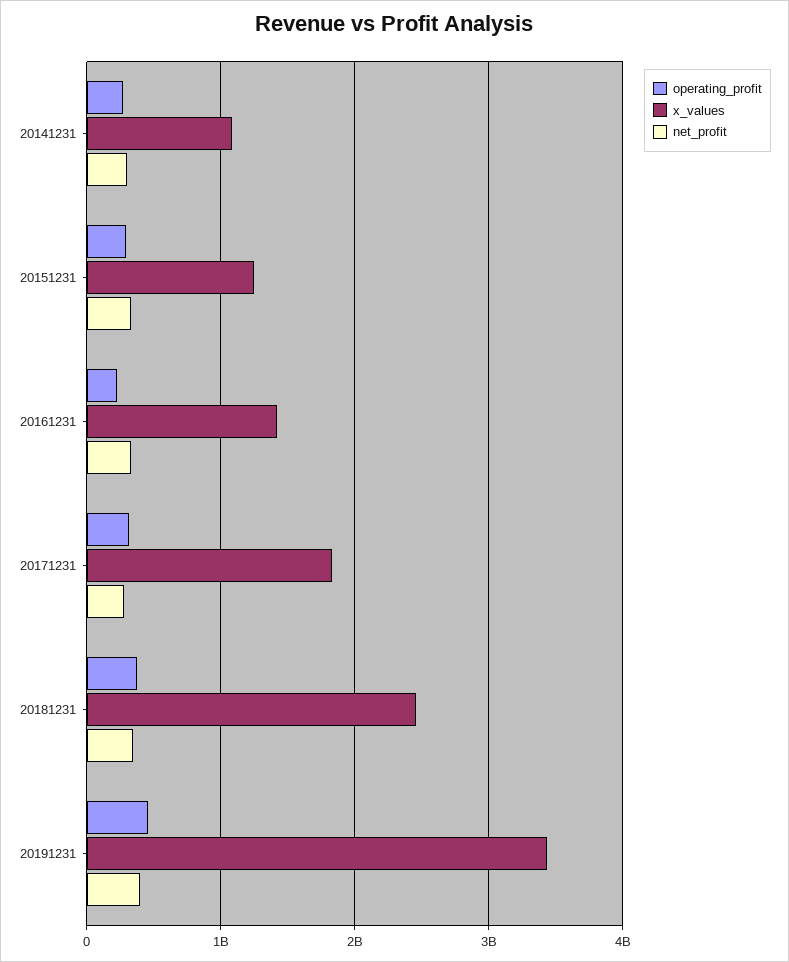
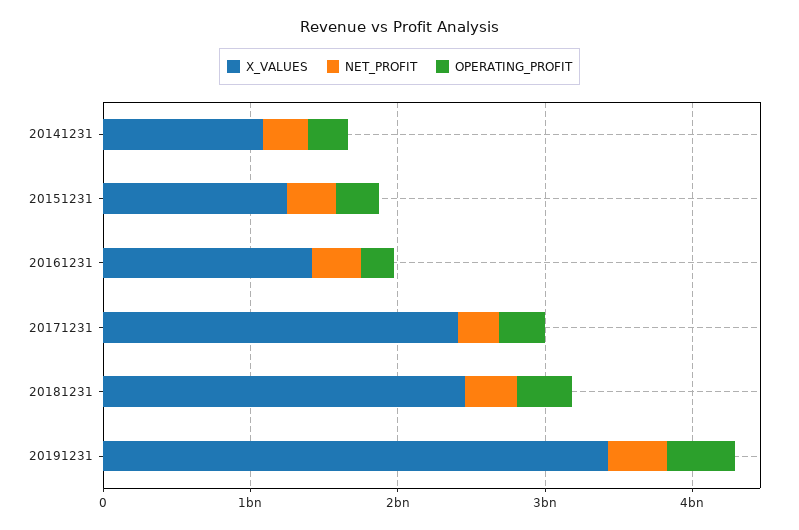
  {
    "operating_profit": {
      "20141231": 300000000,
      "20151231": 300000000,
      "20161231": 200000000,
      "20171231": 300000000,
      "20181231": 400000000,
      "20191231": 500000000
    },
    "x_values": {
      "20141231": 1100000000,
      "20151231": 1200000000,
      "20161231": 1400000000,
-     "20171231": 1800000000,
+     "20171231": 2400000000,
      "20181231": 2500000000,
      "20191231": 3400000000
    },
    "net_profit": {
      "20141231": 300000000,
      "20151231": 300000000,
      "20161231": 300000000,
      "20171231": 300000000,
      "20181231": 300000000,
      "20191231": 400000000
    }
  }

